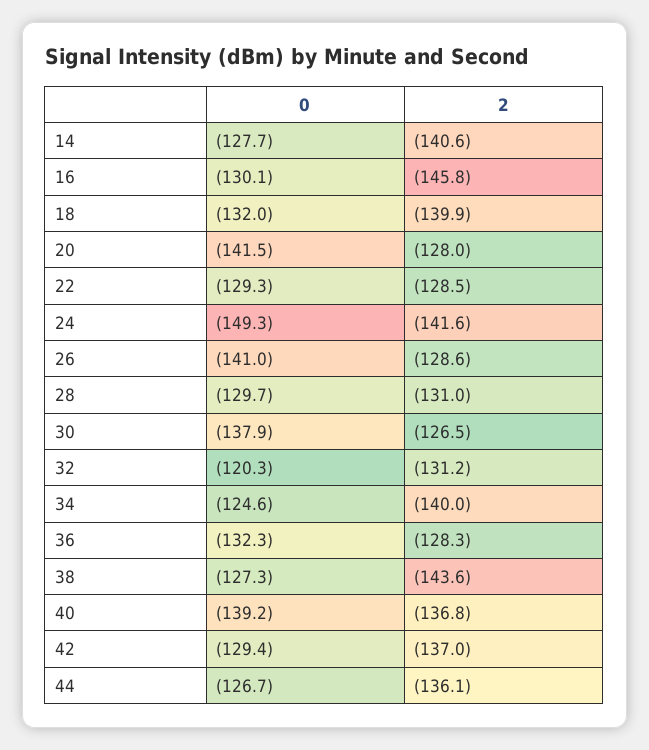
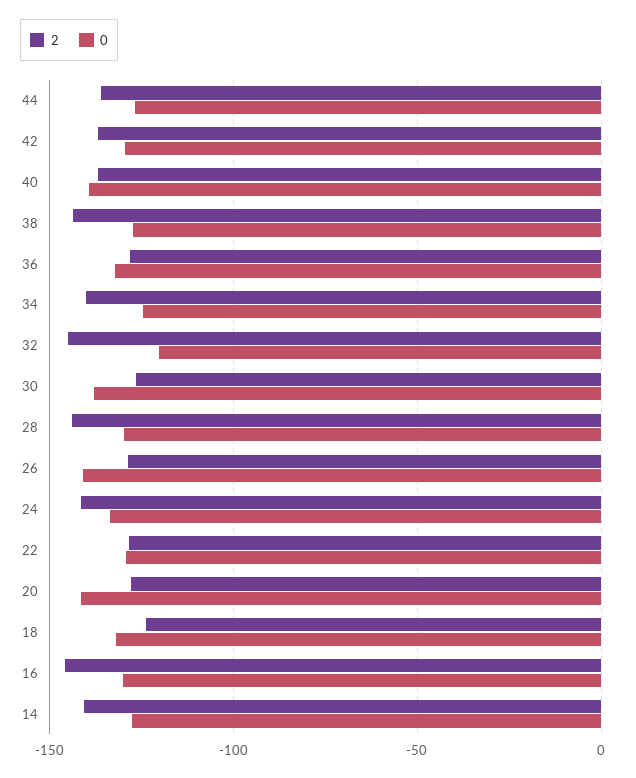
  {
    "0": {
      "14": -127.7,
      "16": -130.1,
      "18": -132,
      "20": -141.5,
      "22": -129.3,
-     "24": -149.3,
+     "24": -135,
      "26": -141,
      "28": -129.7,
      "30": -137.9,
      "32": -120.3,
      "34": -124.6,
      "36": -132.3,
      "38": -127.3,
      "40": -139.2,
      "42": -129.4,
      "44": -126.7
    },
    "2": {
      "14": -140.6,
      "16": -145.8,
-     "18": -139.9,
+     "18": -125,
      "20": -128,
      "22": -128.5,
      "24": -141.6,
      "26": -128.6,
-     "28": -131,
+     "28": -145,
      "30": -126.5,
-     "32": -131.2,
+     "32": -145,
      "34": -140,
      "36": -128.3,
      "38": -143.6,
      "40": -136.8,
      "42": -137,
      "44": -136.1
    }
  }

